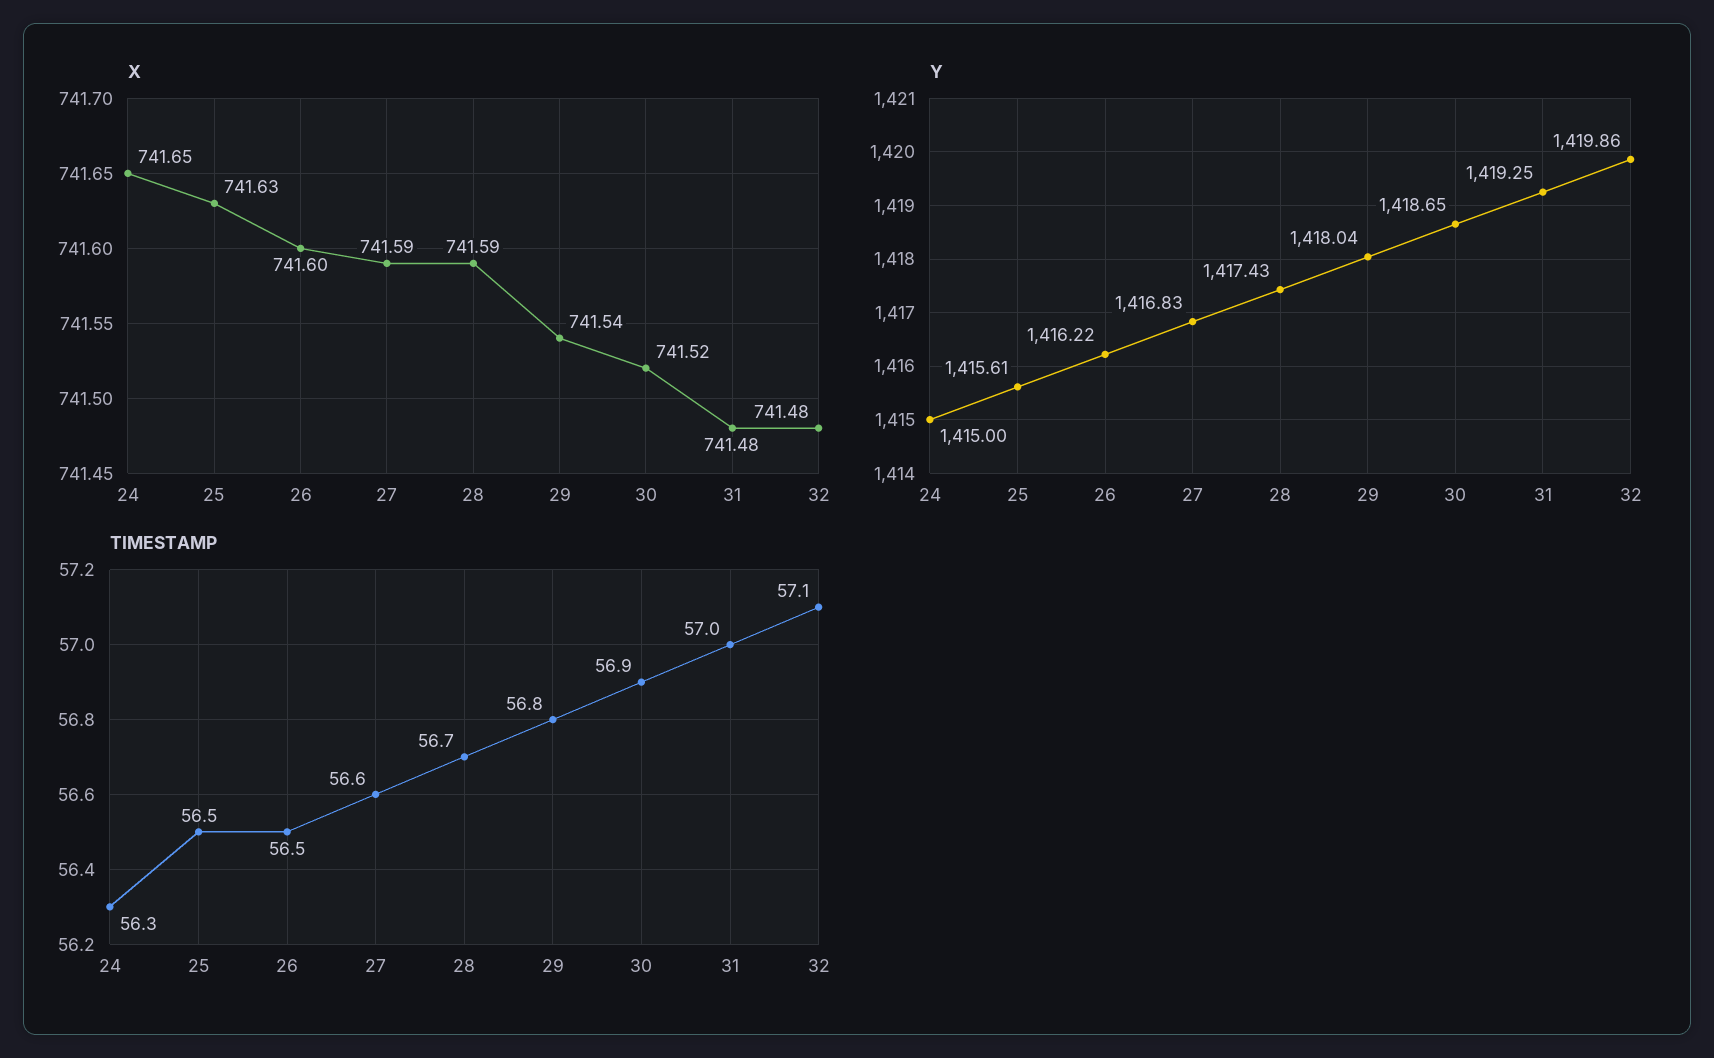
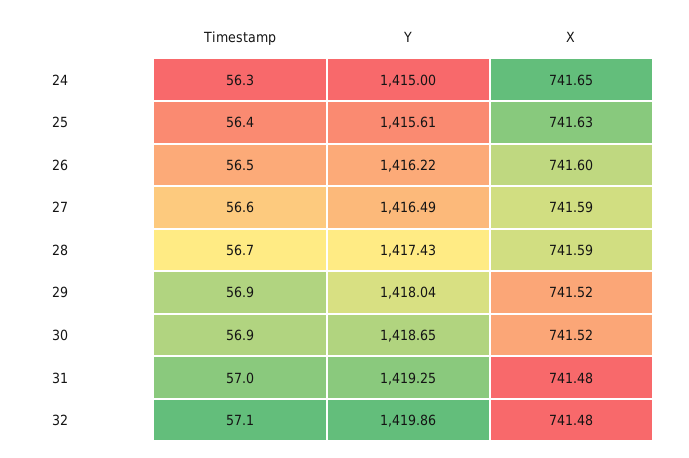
  {
    "X": {
      "24": 741.65,
      "25": 741.63,
      "26": 741.6,
      "27": 741.59,
      "28": 741.59,
-     "29": 741.54,
+     "29": 741.52,
      "30": 741.52,
      "31": 741.48,
      "32": 741.48
    },
    "Y": {
      "24": 1415,
      "25": 1415.61,
      "26": 1416.22,
-     "27": 1416.83,
+     "27": 1416.49,
      "28": 1417.43,
      "29": 1418.04,
      "30": 1418.65,
      "31": 1419.25,
      "32": 1419.86
    },
    "TIMESTAMP": {
      "24": 56.3,
-     "25": 56.5,
+     "25": 56.4,
      "26": 56.5,
      "27": 56.6,
      "28": 56.7,
-     "29": 56.8,
+     "29": 56.9,
      "30": 56.9,
      "31": 57,
      "32": 57.1
    }
  }

